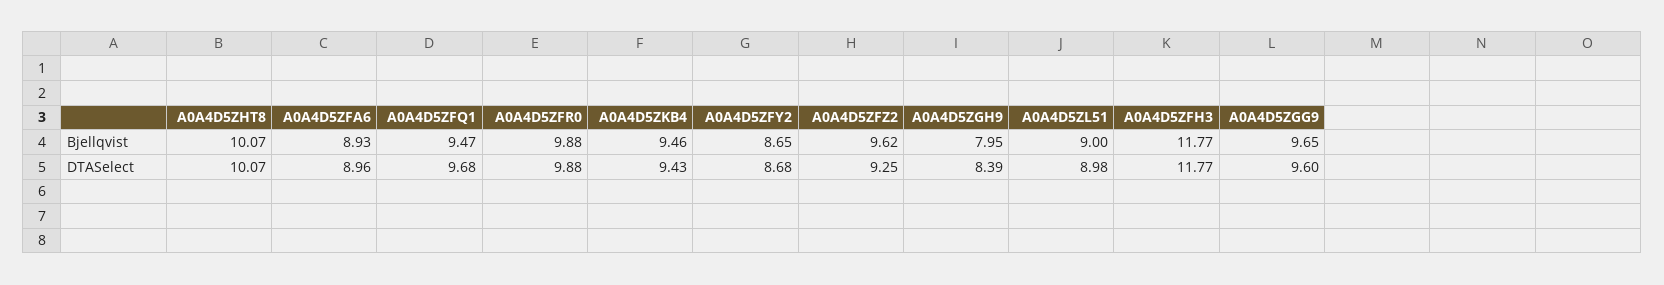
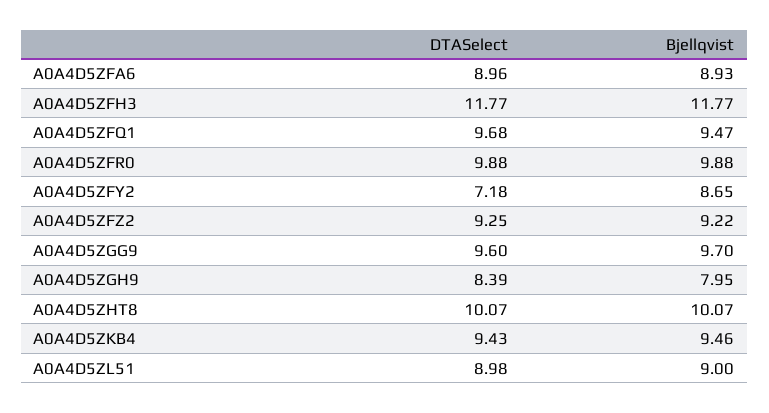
  {
    "A0A4D5ZHT8": {
      "Bjellqvist": 10.07,
      "DTASelect": 10.07
    },
    "A0A4D5ZFA6": {
      "Bjellqvist": 8.93,
      "DTASelect": 8.96
    },
    "A0A4D5ZFQ1": {
      "Bjellqvist": 9.47,
      "DTASelect": 9.68
    },
    "A0A4D5ZFR0": {
      "Bjellqvist": 9.88,
      "DTASelect": 9.88
    },
    "A0A4D5ZKB4": {
      "Bjellqvist": 9.46,
      "DTASelect": 9.43
    },
    "A0A4D5ZFY2": {
      "Bjellqvist": 8.65,
-     "DTASelect": 8.68
+     "DTASelect": 7.18
    },
    "A0A4D5ZFZ2": {
-     "Bjellqvist": 9.62,
+     "Bjellqvist": 9.22,
      "DTASelect": 9.25
    },
    "A0A4D5ZGH9": {
      "Bjellqvist": 7.95,
      "DTASelect": 8.39
    },
    "A0A4D5ZL51": {
      "Bjellqvist": 9,
      "DTASelect": 8.98
    },
    "A0A4D5ZFH3": {
      "Bjellqvist": 11.77,
      "DTASelect": 11.77
    },
    "A0A4D5ZGG9": {
-     "Bjellqvist": 9.65,
+     "Bjellqvist": 9.7,
      "DTASelect": 9.6
    }
  }

